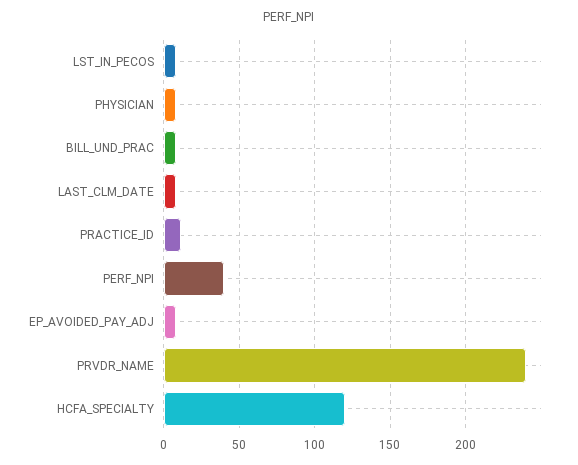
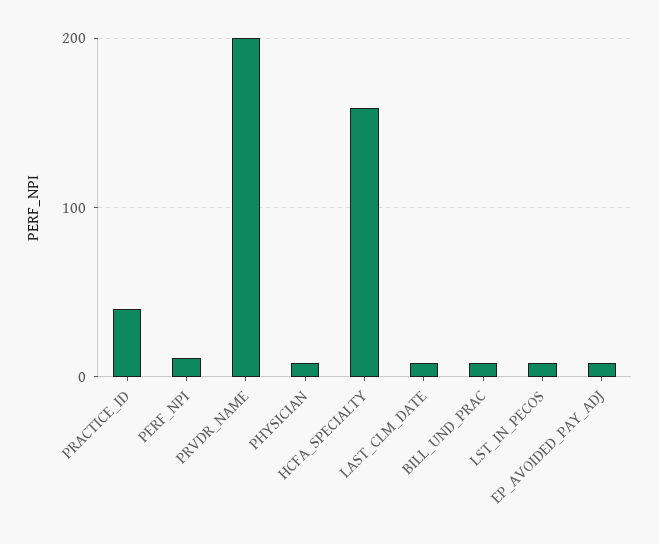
  {
    "LST_IN_PECOS": 10,
    "PHYSICIAN": 10,
    "BILL_UND_PRAC": 10,
    "LAST_CLM_DATE": 10,
-   "PRACTICE_ID": 10,
+   "PRACTICE_ID": 40,
-   "PERF_NPI": 40,
+   "PERF_NPI": 10,
    "EP_AVOIDED_PAY_ADJ": 10,
-   "PRVDR_NAME": 240,
+   "PRVDR_NAME": 200,
-   "HCFA_SPECIALTY": 120
+   "HCFA_SPECIALTY": 160
  }

